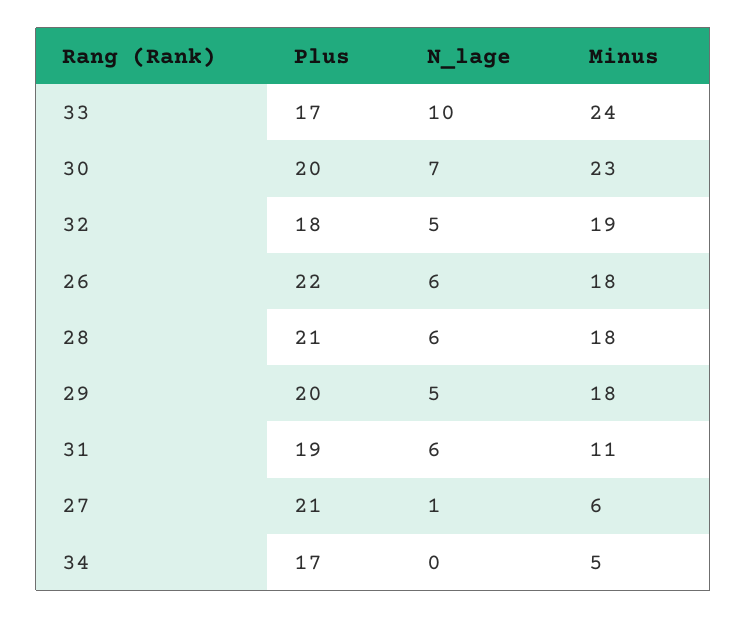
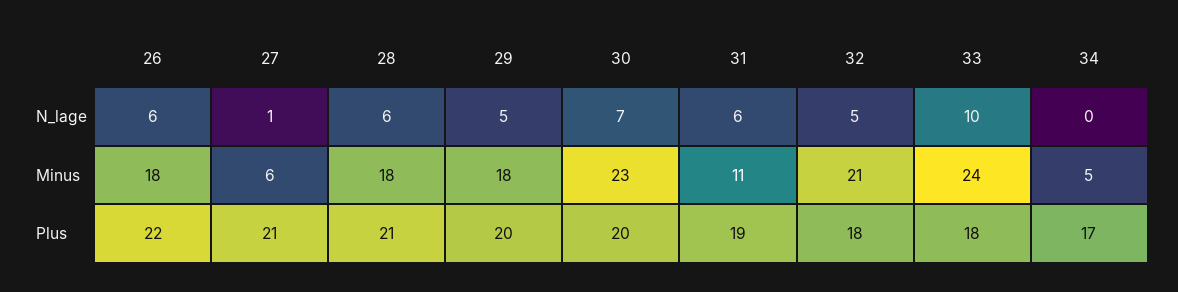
  {
    "Plus": {
-     "33": 17,
+     "33": 18,
      "30": 20,
      "32": 18,
      "26": 22,
      "28": 21,
      "29": 20,
      "31": 19,
      "27": 21,
      "34": 17
    },
    "N_lage": {
      "33": 10,
      "30": 7,
      "32": 5,
      "26": 6,
      "28": 6,
      "29": 5,
      "31": 6,
      "27": 1,
      "34": 0
    },
    "Minus": {
      "33": 24,
      "30": 23,
-     "32": 19,
+     "32": 21,
      "26": 18,
      "28": 18,
      "29": 18,
      "31": 11,
      "27": 6,
      "34": 5
    }
  }

